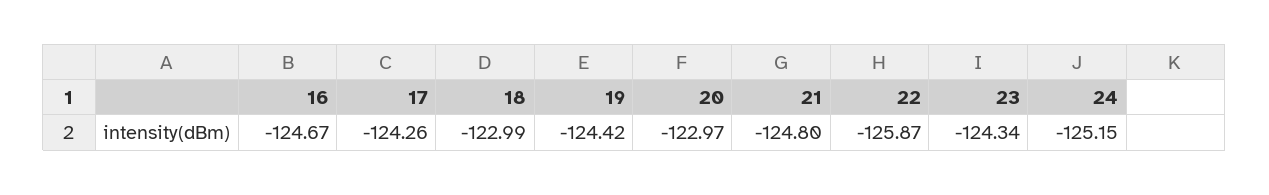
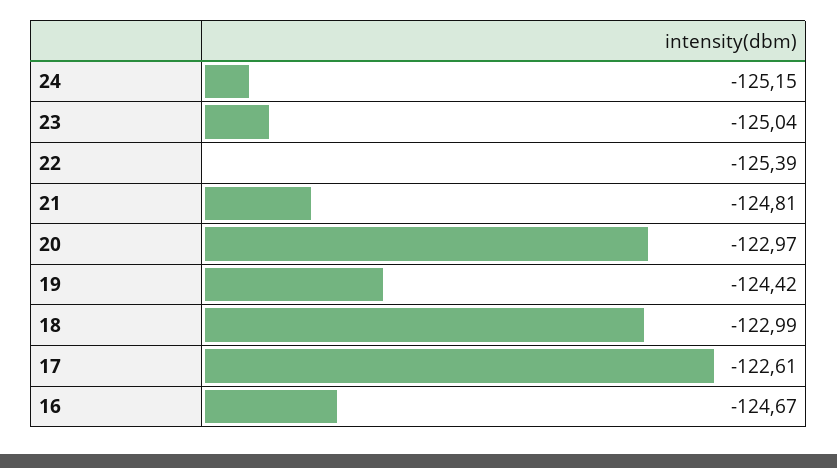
  {
    "16": -124.67,
-   "17": -124.26,
+   "17": -122.61,
    "18": -122.99,
    "19": -124.42,
    "20": -122.97,
-   "21": -124.8,
+   "21": -124.81,
-   "22": -125.87,
+   "22": -125.39,
-   "23": -124.34,
+   "23": -125.04,
    "24": -125.15
  }

